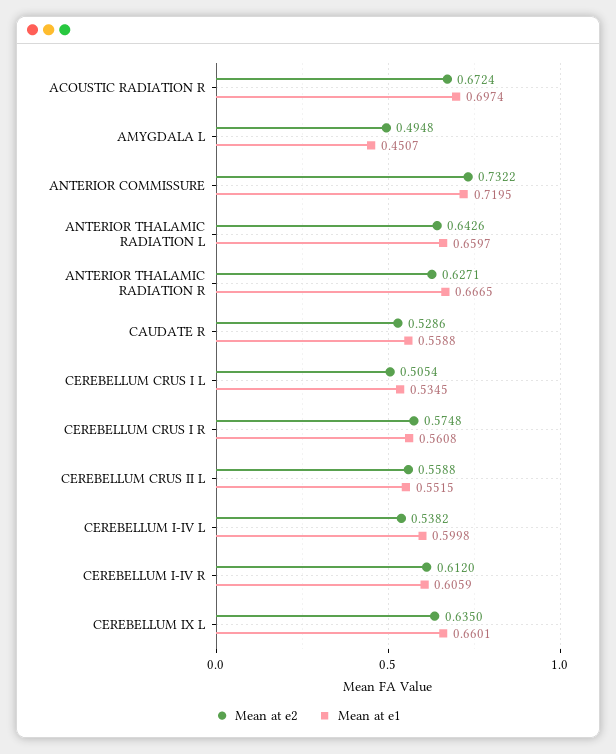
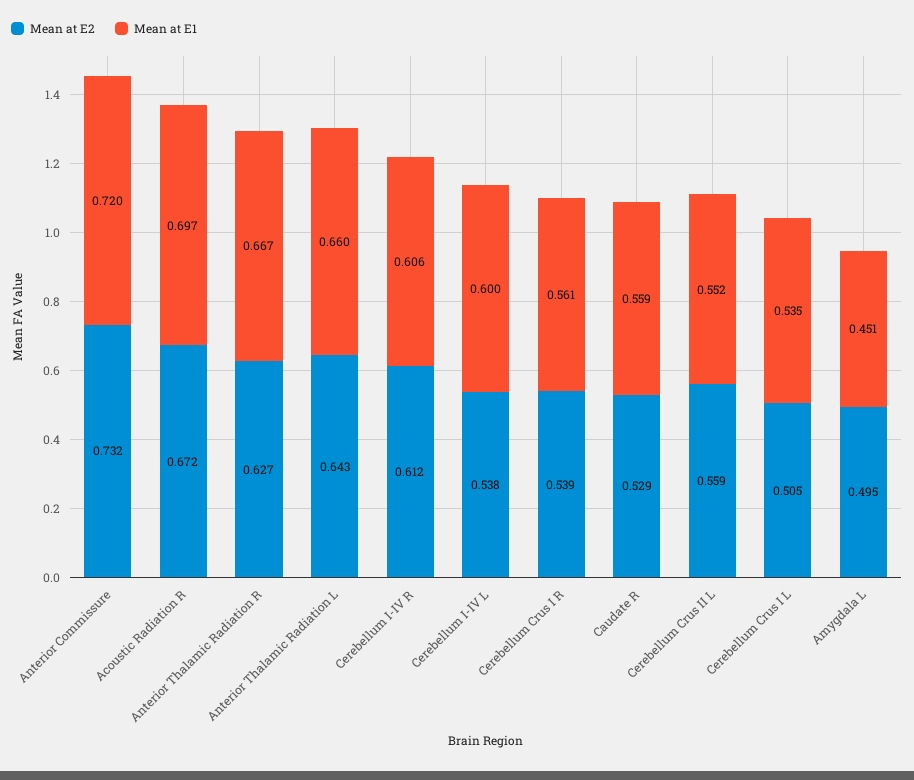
  {
    "Mean at e2": {
      "ACOUSTIC RADIATION R": 0.6724,
      "AMYGDALA L": 0.4948,
      "ANTERIOR COMMISSURE": 0.7322,
      "ANTERIOR THALAMIC RADIATION L": 0.6426,
      "ANTERIOR THALAMIC RADIATION R": 0.6271,
      "CAUDATE R": 0.5286,
      "CEREBELLUM CRUS I L": 0.5054,
-     "CEREBELLUM CRUS I R": 0.5748,
+     "CEREBELLUM CRUS I R": 0.539,
      "CEREBELLUM CRUS II L": 0.5588,
      "CEREBELLUM I-IV L": 0.5382,
-     "CEREBELLUM I-IV R": 0.612,
+     "CEREBELLUM I-IV R": 0.612
-     "CEREBELLUM IX L": 0.635
    },
    "Mean at e1": {
      "ACOUSTIC RADIATION R": 0.6974,
      "AMYGDALA L": 0.4507,
      "ANTERIOR COMMISSURE": 0.7195,
      "ANTERIOR THALAMIC RADIATION L": 0.6597,
      "ANTERIOR THALAMIC RADIATION R": 0.6665,
      "CAUDATE R": 0.5588,
      "CEREBELLUM CRUS I L": 0.5345,
      "CEREBELLUM CRUS I R": 0.5608,
      "CEREBELLUM CRUS II L": 0.5515,
      "CEREBELLUM I-IV L": 0.5998,
-     "CEREBELLUM I-IV R": 0.6059,
+     "CEREBELLUM I-IV R": 0.6059
-     "CEREBELLUM IX L": 0.6601
    }
  }

